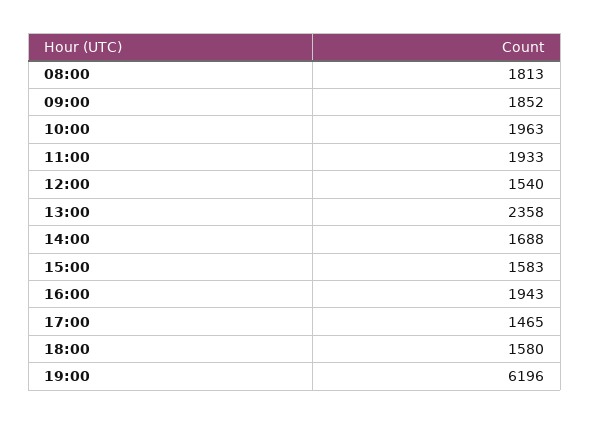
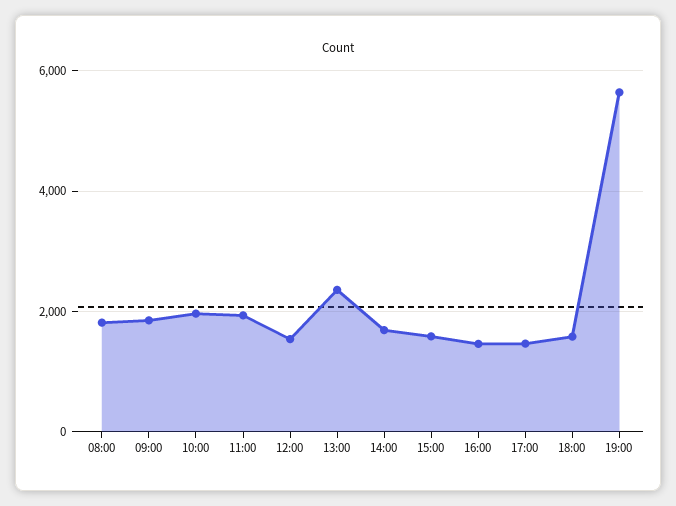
  {
    "08:00": 1813,
    "09:00": 1852,
    "10:00": 1963,
    "11:00": 1933,
    "12:00": 1540,
    "13:00": 2358,
    "14:00": 1688,
    "15:00": 1583,
-   "16:00": 1943,
+   "16:00": 1400,
    "17:00": 1465,
    "18:00": 1580,
-   "19:00": 6196
+   "19:00": 5600
  }

